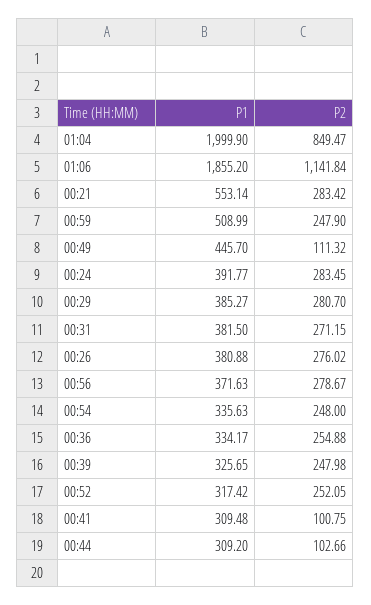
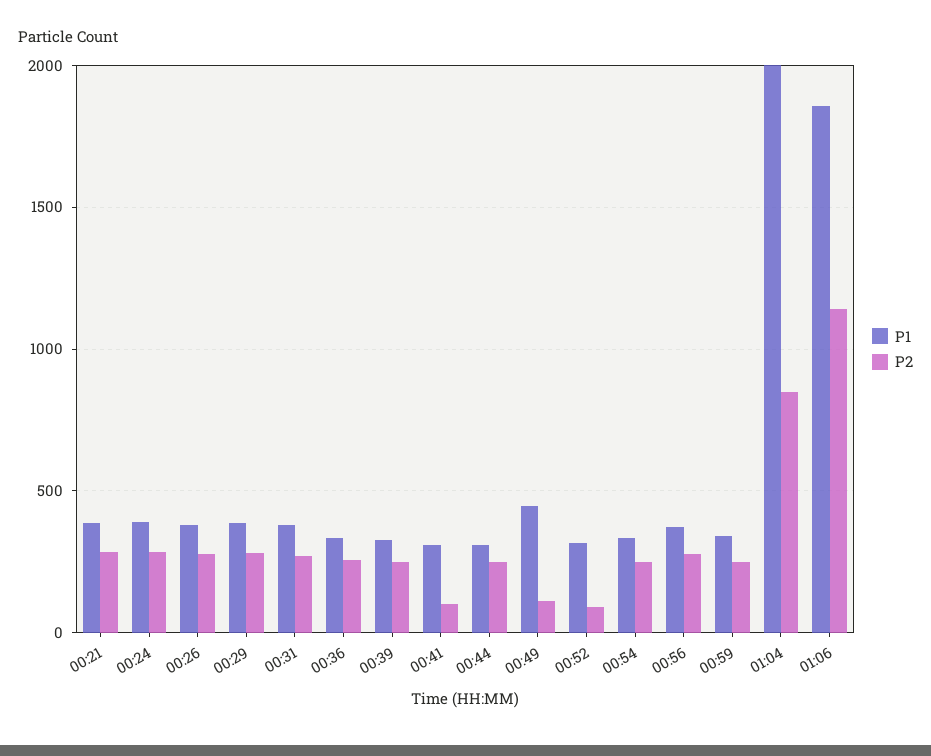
  {
    "P1": {
      "01:04": 1999.9,
      "01:06": 1855.2,
-     "00:21": 553.14,
+     "00:21": 400,
-     "00:59": 508.99,
+     "00:59": 350,
      "00:49": 445.7,
      "00:24": 391.77,
      "00:29": 385.27,
      "00:31": 381.5,
      "00:26": 380.88,
      "00:56": 371.63,
      "00:54": 335.63,
      "00:36": 334.17,
      "00:39": 325.65,
      "00:52": 317.42,
      "00:41": 309.48,
      "00:44": 309.2
    },
    "P2": {
      "01:04": 849.47,
      "01:06": 1141.84,
      "00:21": 283.42,
      "00:59": 247.9,
      "00:49": 111.32,
      "00:24": 283.45,
      "00:29": 280.7,
      "00:31": 271.15,
      "00:26": 276.02,
      "00:56": 278.67,
      "00:54": 248,
      "00:36": 254.88,
      "00:39": 247.98,
-     "00:52": 252.05,
+     "00:52": 100,
      "00:41": 100.75,
-     "00:44": 102.66
+     "00:44": 250
    }
  }

